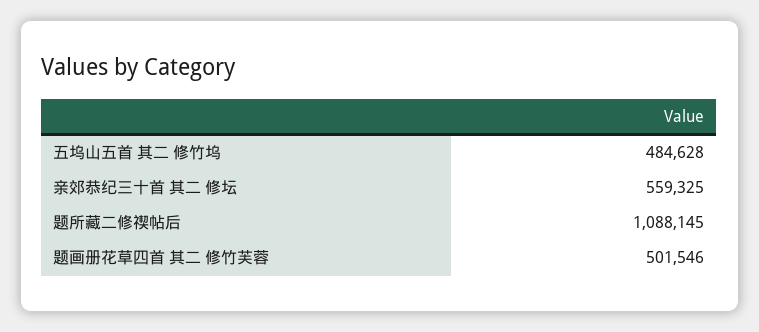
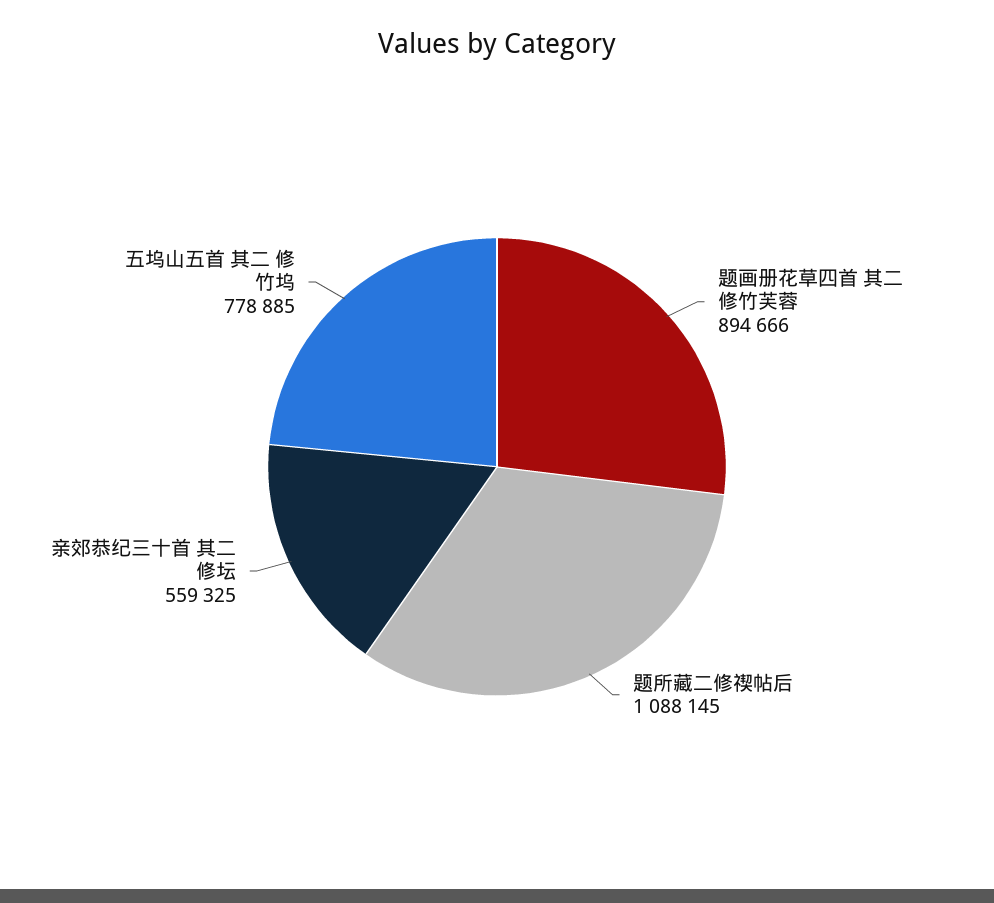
  {
-   "五坞山五首 其二 修竹坞": 484628,
+   "五坞山五首 其二 修竹坞": 778885,
    "亲郊恭纪三十首 其二 修坛": 559325,
    "题所藏二修禊帖后": 1088145,
-   "题画册花草四首 其二 修竹芙蓉": 501546
+   "题画册花草四首 其二 修竹芙蓉": 894666
  }

